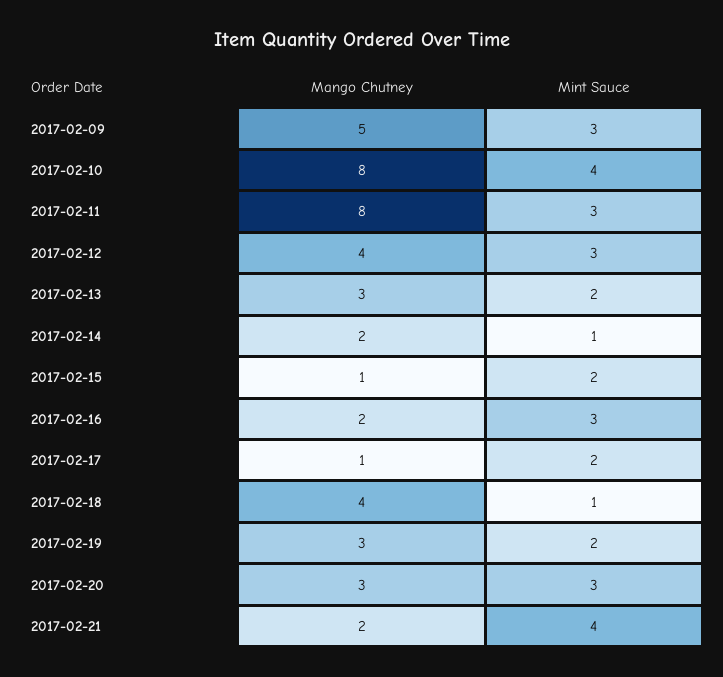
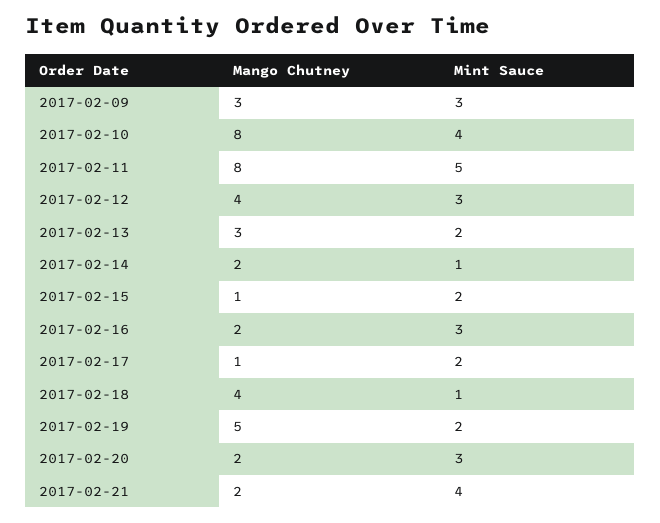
  {
    "Mango Chutney": {
-     "2017-02-09": 5,
+     "2017-02-09": 3,
      "2017-02-10": 8,
      "2017-02-11": 8,
      "2017-02-12": 4,
      "2017-02-13": 3,
      "2017-02-14": 2,
      "2017-02-15": 1,
      "2017-02-16": 2,
      "2017-02-17": 1,
      "2017-02-18": 4,
-     "2017-02-19": 3,
+     "2017-02-19": 5,
-     "2017-02-20": 3,
+     "2017-02-20": 2,
      "2017-02-21": 2
    },
    "Mint Sauce": {
      "2017-02-09": 3,
      "2017-02-10": 4,
-     "2017-02-11": 3,
+     "2017-02-11": 5,
      "2017-02-12": 3,
      "2017-02-13": 2,
      "2017-02-14": 1,
      "2017-02-15": 2,
      "2017-02-16": 3,
      "2017-02-17": 2,
      "2017-02-18": 1,
      "2017-02-19": 2,
      "2017-02-20": 3,
      "2017-02-21": 4
    }
  }

